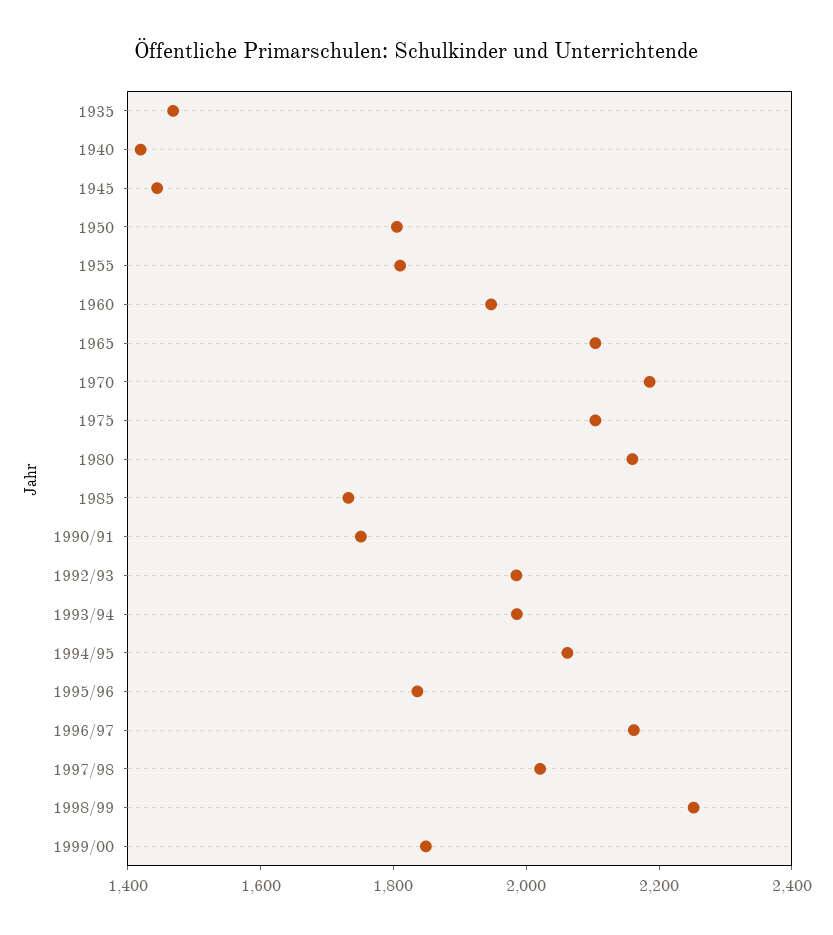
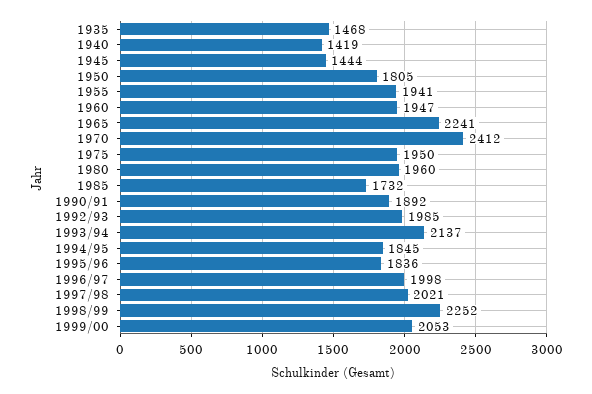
  {
    "1935": 1468,
    "1940": 1419,
    "1945": 1444,
    "1950": 1805,
-   "1955": 1800,
+   "1955": 1941,
    "1960": 1947,
-   "1965": 2100,
+   "1965": 2241,
-   "1970": 2200,
+   "1970": 2412,
-   "1975": 2100,
+   "1975": 1950,
-   "1980": 2150,
+   "1980": 1960,
    "1985": 1732,
-   "1990/91": 1750,
+   "1990/91": 1892,
    "1992/93": 1985,
-   "1993/94": 2000,
+   "1993/94": 2137,
-   "1994/95": 2050,
+   "1994/95": 1845,
    "1995/96": 1836,
-   "1996/97": 2150,
+   "1996/97": 1998,
    "1997/98": 2021,
    "1998/99": 2252,
-   "1999/00": 1850
+   "1999/00": 2053
  }

